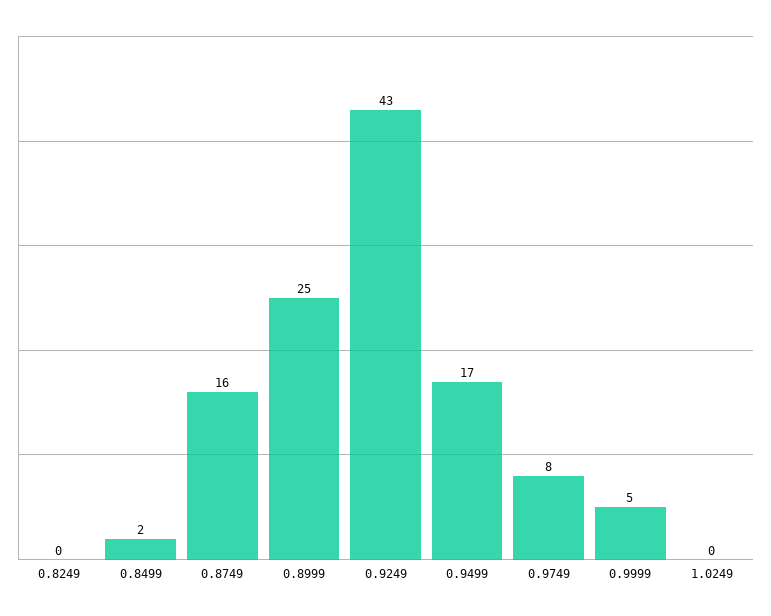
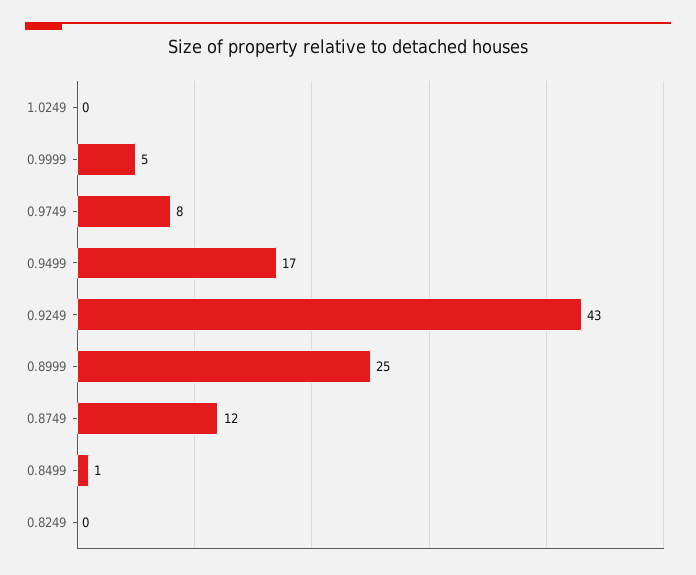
  {
    "0.8249": 0,
-   "0.8499": 2,
+   "0.8499": 1,
-   "0.8749": 16,
+   "0.8749": 12,
    "0.8999": 25,
    "0.9249": 43,
    "0.9499": 17,
    "0.9749": 8,
    "0.9999": 5,
    "1.0249": 0
  }

